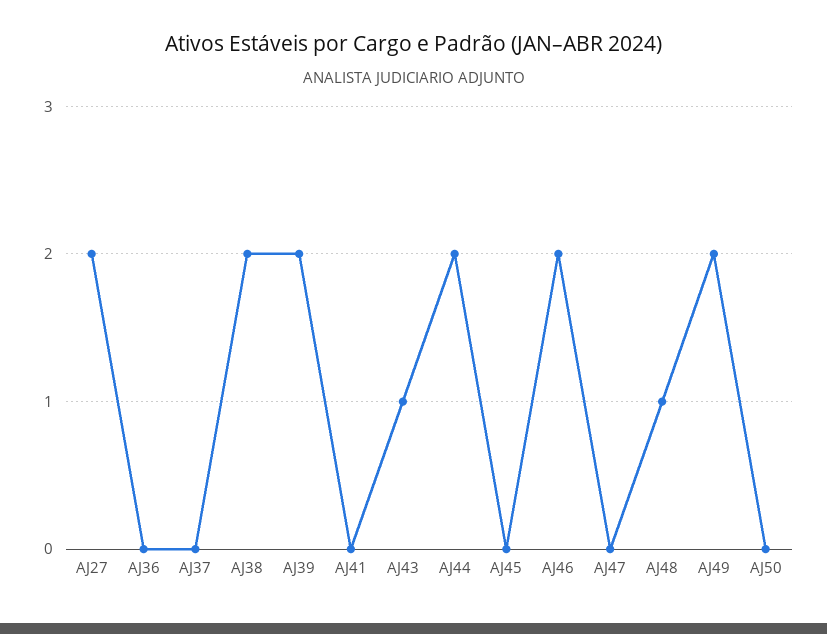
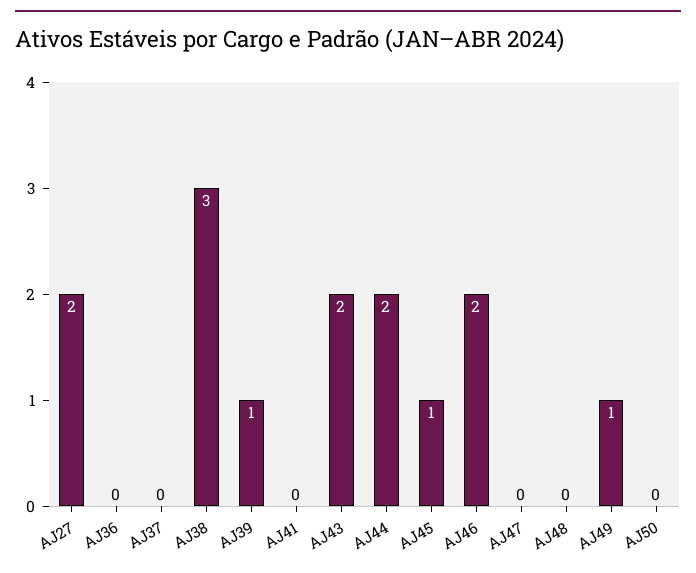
  {
    "AJ27": 2,
    "AJ36": 0,
    "AJ37": 0,
-   "AJ38": 2,
+   "AJ38": 3,
-   "AJ39": 2,
+   "AJ39": 1,
    "AJ41": 0,
-   "AJ43": 1,
+   "AJ43": 2,
    "AJ44": 2,
-   "AJ45": 0,
+   "AJ45": 1,
    "AJ46": 2,
    "AJ47": 0,
-   "AJ48": 1,
+   "AJ48": 0,
-   "AJ49": 2,
+   "AJ49": 1,
    "AJ50": 0
  }

